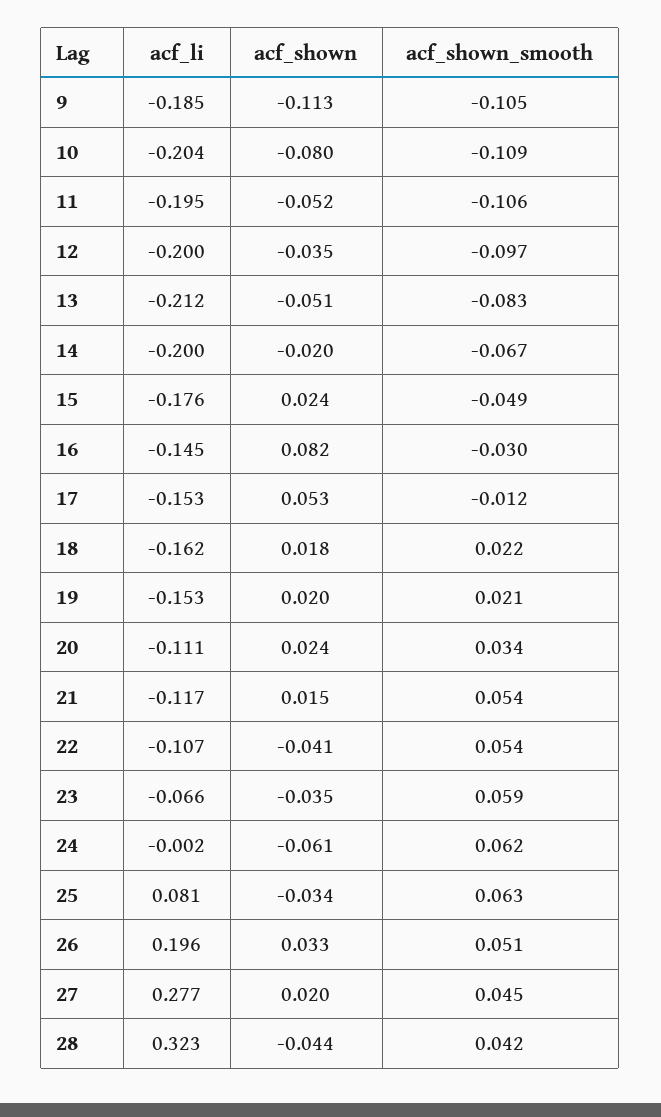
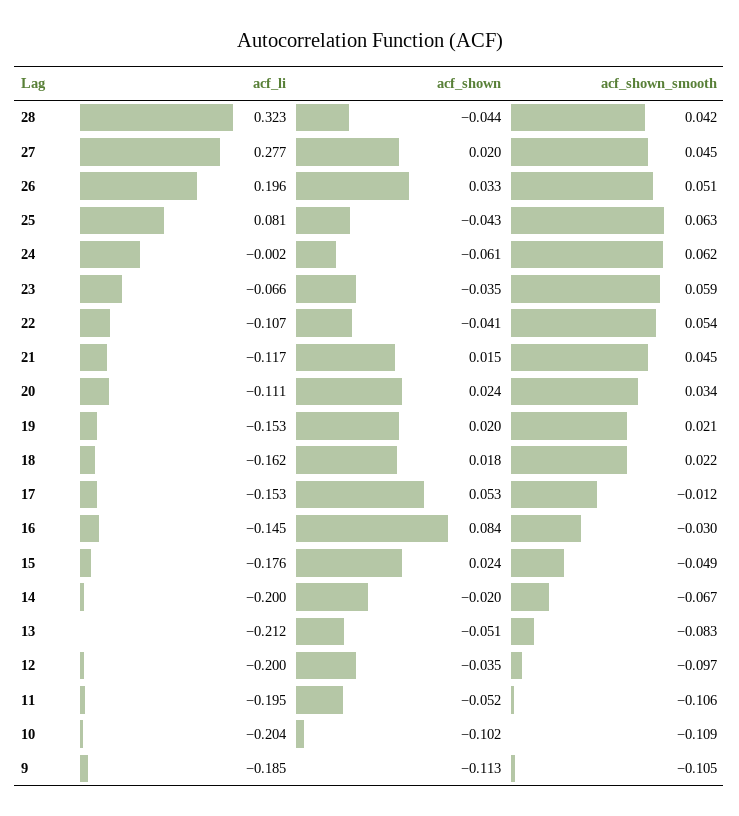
  {
    "acf_li": {
      "9": -0.185,
      "10": -0.204,
      "11": -0.195,
      "12": -0.2,
      "13": -0.212,
      "14": -0.2,
      "15": -0.176,
      "16": -0.145,
      "17": -0.153,
      "18": -0.162,
      "19": -0.153,
      "20": -0.111,
      "21": -0.117,
      "22": -0.107,
      "23": -0.066,
      "24": -0.002,
      "25": 0.081,
      "26": 0.196,
      "27": 0.277,
      "28": 0.323
    },
    "acf_shown": {
      "9": -0.113,
-     "10": -0.08,
+     "10": -0.102,
      "11": -0.052,
      "12": -0.035,
      "13": -0.051,
      "14": -0.02,
      "15": 0.024,
-     "16": 0.082,
+     "16": 0.084,
      "17": 0.053,
      "18": 0.018,
      "19": 0.02,
      "20": 0.024,
      "21": 0.015,
      "22": -0.041,
      "23": -0.035,
      "24": -0.061,
-     "25": -0.034,
+     "25": -0.043,
      "26": 0.033,
      "27": 0.02,
      "28": -0.044
    },
    "acf_shown_smooth": {
      "9": -0.105,
      "10": -0.109,
      "11": -0.106,
      "12": -0.097,
      "13": -0.083,
      "14": -0.067,
      "15": -0.049,
      "16": -0.03,
      "17": -0.012,
      "18": 0.022,
      "19": 0.021,
      "20": 0.034,
-     "21": 0.054,
+     "21": 0.045,
      "22": 0.054,
      "23": 0.059,
      "24": 0.062,
      "25": 0.063,
      "26": 0.051,
      "27": 0.045,
      "28": 0.042
    }
  }

